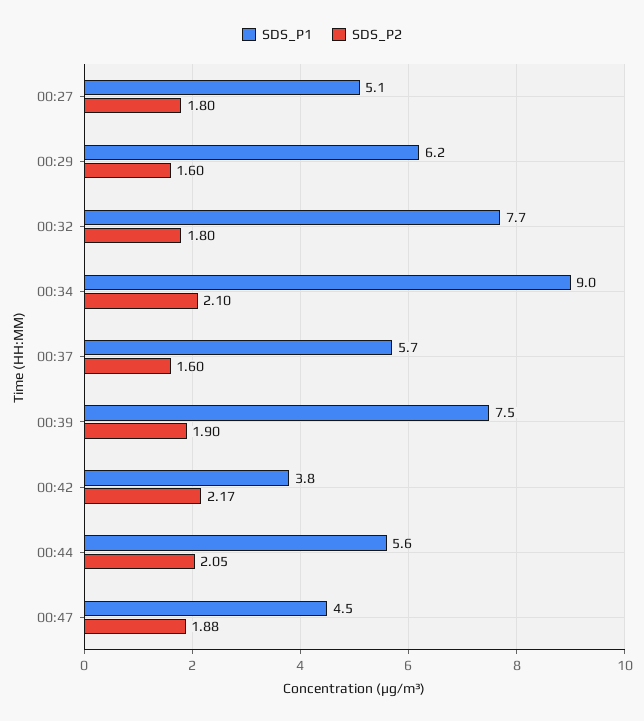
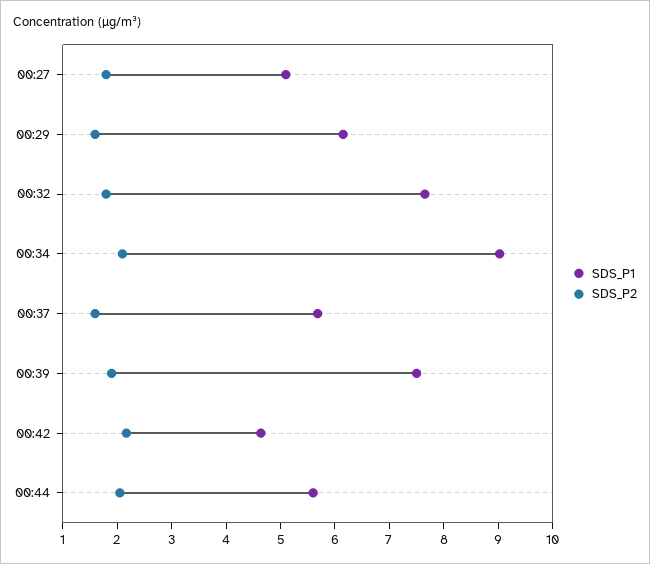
  {
    "SDS_P1": {
      "00:27": 5.1,
      "00:29": 6.2,
      "00:32": 7.7,
      "00:34": 9,
      "00:37": 5.7,
      "00:39": 7.5,
-     "00:42": 3.8,
+     "00:42": 4.6,
-     "00:44": 5.6,
+     "00:44": 5.6
-     "00:47": 4.5
    },
    "SDS_P2": {
      "00:27": 1.8,
      "00:29": 1.6,
      "00:32": 1.8,
      "00:34": 2.1,
      "00:37": 1.6,
      "00:39": 1.9,
      "00:42": 2.17,
-     "00:44": 2.05,
+     "00:44": 2.05
-     "00:47": 1.88
    }
  }

